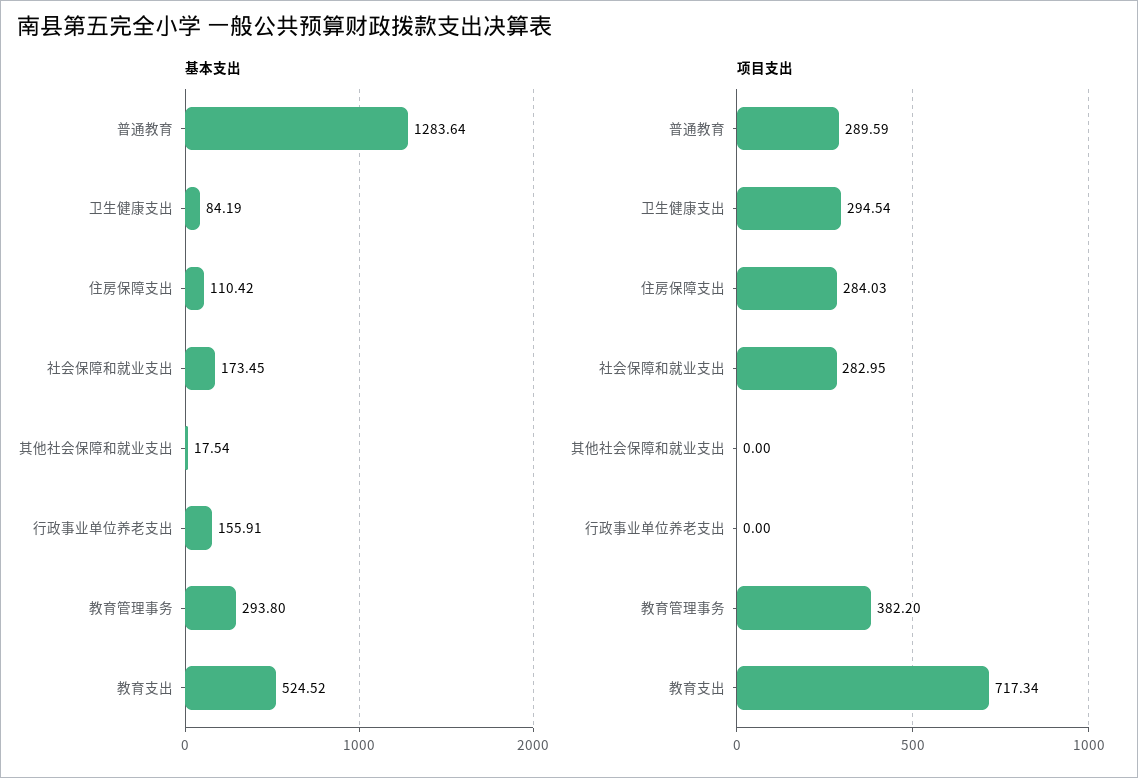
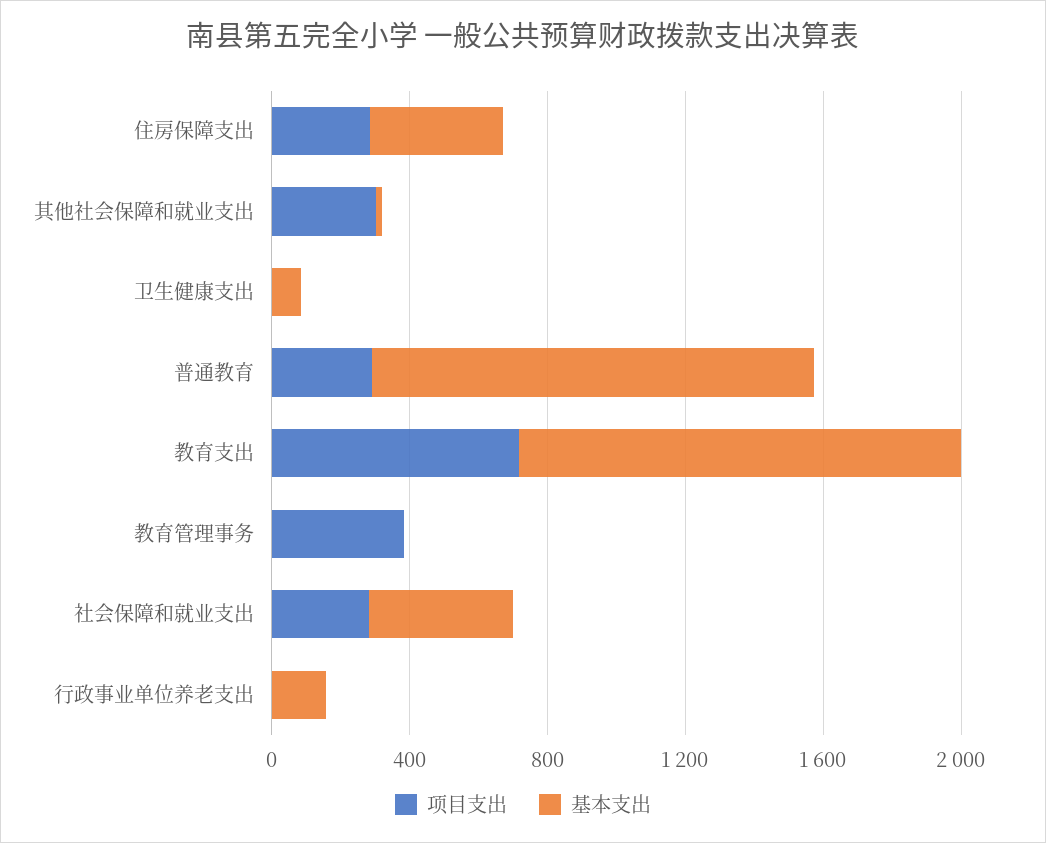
  {
    "基本支出": {
      "普通教育": 1283.64,
      "卫生健康支出": 84.19,
-     "住房保障支出": 110.42,
+     "住房保障支出": 400,
-     "社会保障和就业支出": 173.45,
+     "社会保障和就业支出": 400,
      "其他社会保障和就业支出": 17.54,
      "行政事业单位养老支出": 155.91,
-     "教育管理事务": 293.8,
+     "教育管理事务": 0,
-     "教育支出": 524.52
+     "教育支出": 1300
    },
    "项目支出": {
      "普通教育": 289.59,
-     "卫生健康支出": 294.54,
+     "卫生健康支出": 0,
      "住房保障支出": 284.03,
      "社会保障和就业支出": 282.95,
-     "其他社会保障和就业支出": 0,
+     "其他社会保障和就业支出": 300,
      "行政事业单位养老支出": 0,
      "教育管理事务": 382.2,
      "教育支出": 717.34
    }
  }

